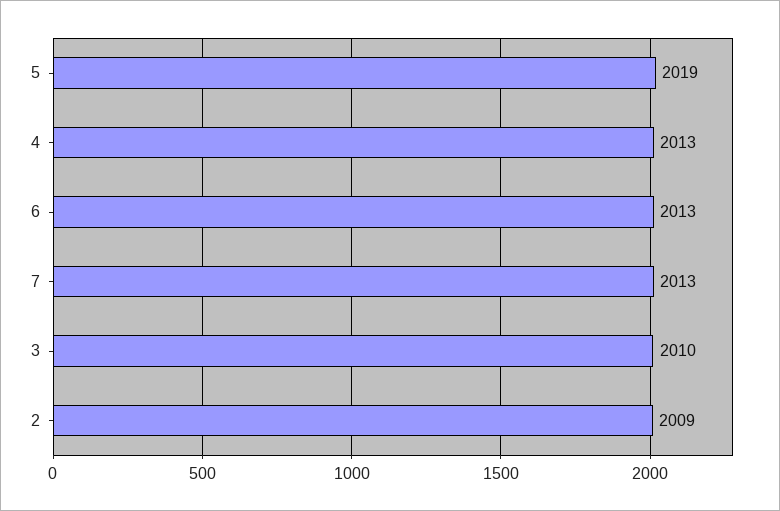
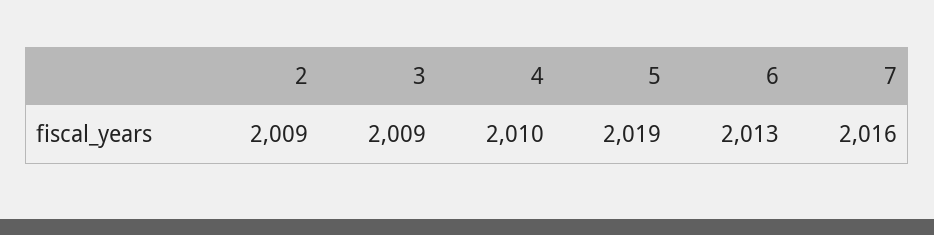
  {
    "5": 2019,
-   "4": 2013,
+   "4": 2010,
    "6": 2013,
-   "7": 2013,
+   "7": 2016,
-   "3": 2010,
+   "3": 2009,
    "2": 2009
  }

